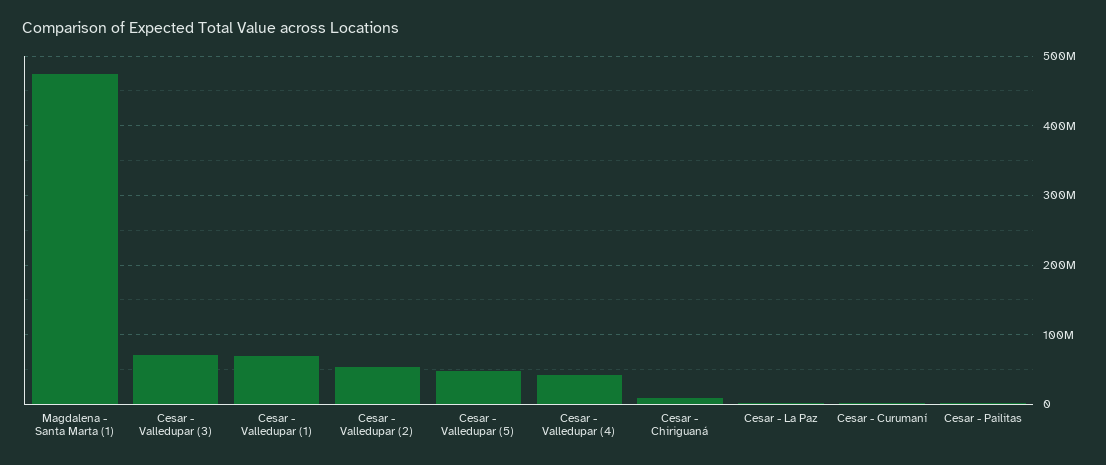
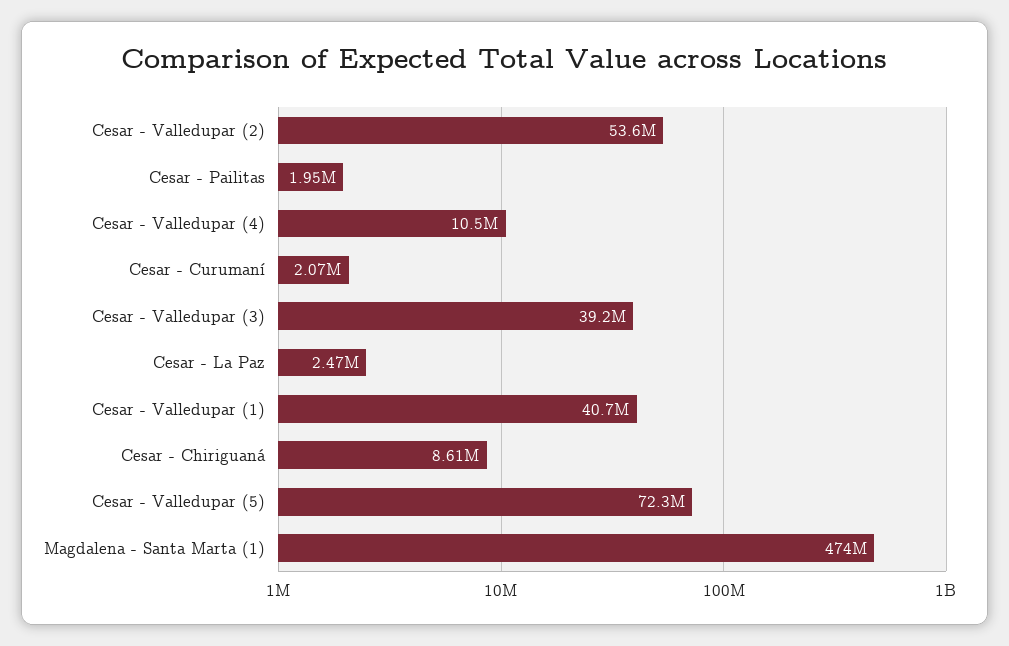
  {
    "Magdalena - Santa Marta (1)": 474000000,
-   "Cesar - Valledupar (3)": 70000000,
+   "Cesar - Valledupar (3)": 39200000,
-   "Cesar - Valledupar (1)": 70000000,
+   "Cesar - Valledupar (1)": 40700000,
    "Cesar - Valledupar (2)": 53600000,
-   "Cesar - Valledupar (5)": 50000000,
+   "Cesar - Valledupar (5)": 72300000,
-   "Cesar - Valledupar (4)": 40000000,
+   "Cesar - Valledupar (4)": 10500000,
    "Cesar - Chiriguaná": 8610000,
    "Cesar - La Paz": 2470000,
    "Cesar - Curumaní": 2070000,
    "Cesar - Pailitas": 1950000
  }

